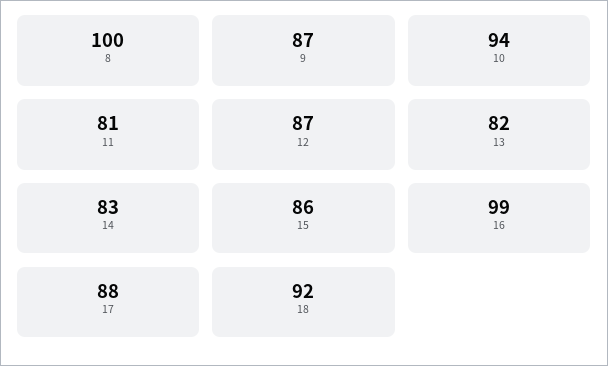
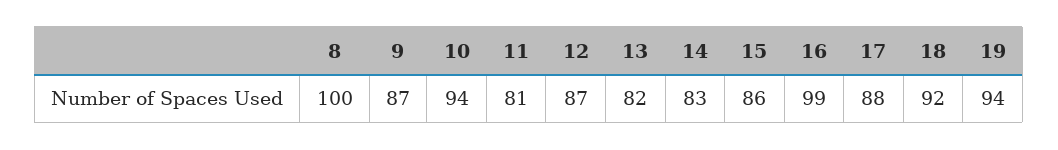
  {
    "8": 100,
    "9": 87,
    "10": 94,
    "11": 81,
    "12": 87,
    "13": 82,
    "14": 83,
    "15": 86,
    "16": 99,
    "17": 88,
-   "18": 92
+   "18": 92,
+   "19": 94
  }

